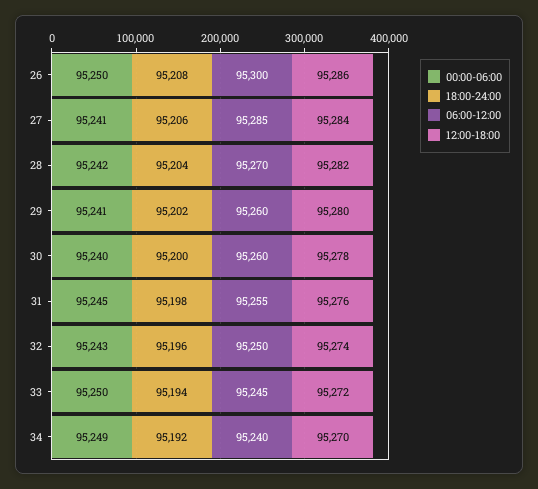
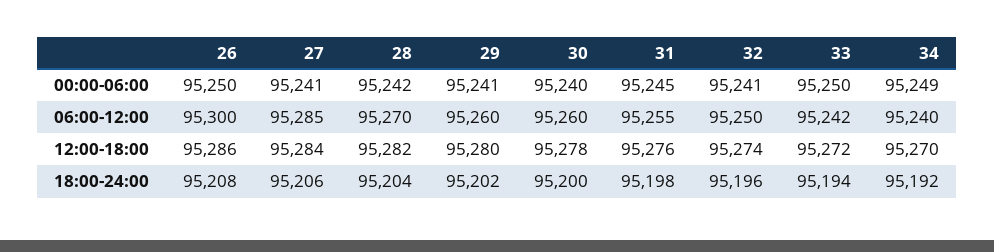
  {
    "00:00-06:00": {
      "26": 95250,
      "27": 95241,
      "28": 95242,
      "29": 95241,
      "30": 95240,
      "31": 95245,
-     "32": 95243,
+     "32": 95241,
      "33": 95250,
      "34": 95249
    },
    "18:00-24:00": {
      "26": 95208,
      "27": 95206,
      "28": 95204,
      "29": 95202,
      "30": 95200,
      "31": 95198,
      "32": 95196,
      "33": 95194,
      "34": 95192
    },
    "06:00-12:00": {
      "26": 95300,
      "27": 95285,
      "28": 95270,
      "29": 95260,
      "30": 95260,
      "31": 95255,
      "32": 95250,
-     "33": 95245,
+     "33": 95242,
      "34": 95240
    },
    "12:00-18:00": {
      "26": 95286,
      "27": 95284,
      "28": 95282,
      "29": 95280,
      "30": 95278,
      "31": 95276,
      "32": 95274,
      "33": 95272,
      "34": 95270
    }
  }

